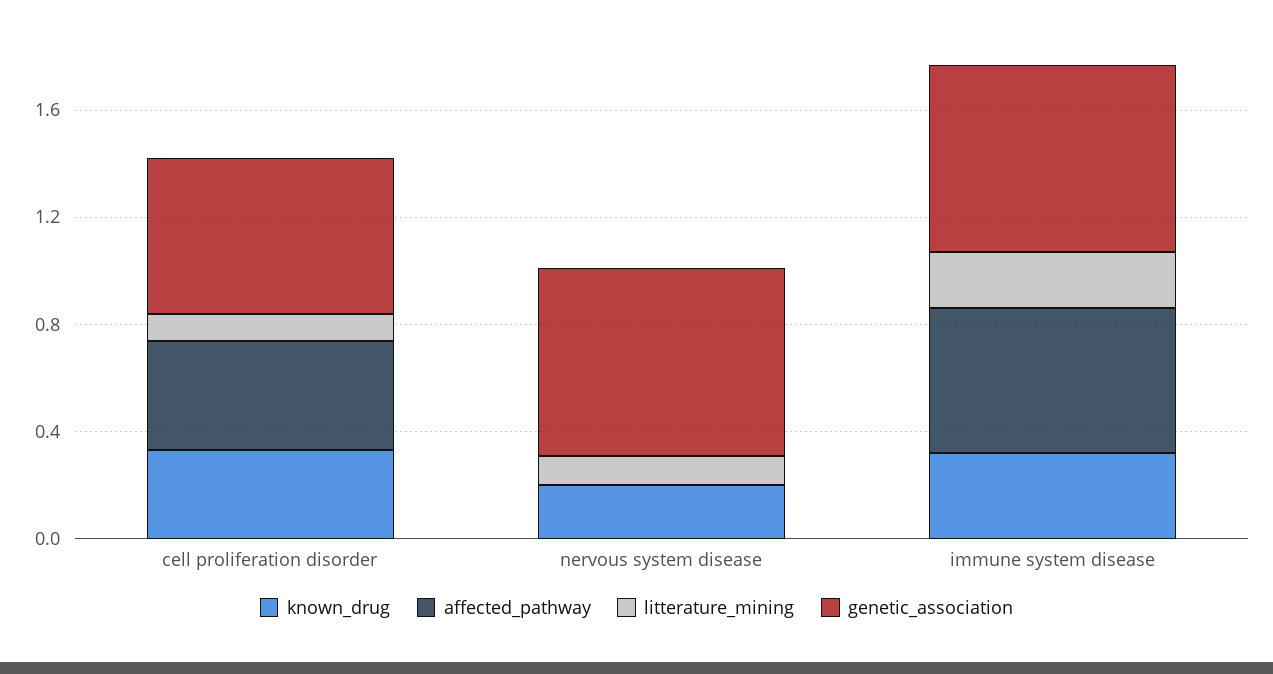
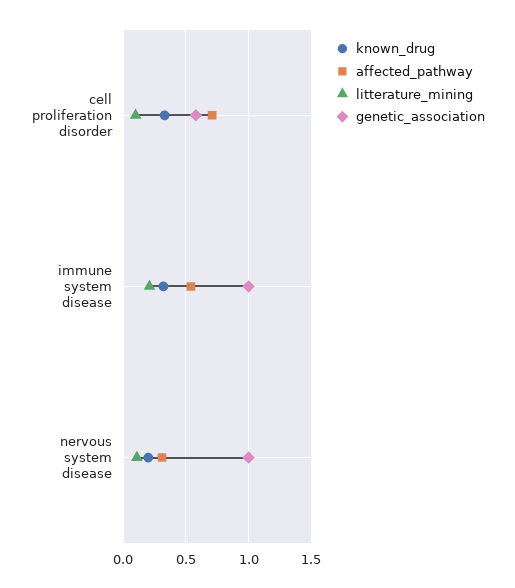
  {
    "known_drug": {
      "cell proliferation disorder": 0.35,
      "nervous system disease": 0.2,
      "immune system disease": 0.3
    },
    "affected_pathway": {
-     "cell proliferation disorder": 0.4,
+     "cell proliferation disorder": 0.7,
-     "nervous system disease": 0,
+     "nervous system disease": 0.3,
      "immune system disease": 0.55
    },
    "litterature_mining": {
      "cell proliferation disorder": 0.1,
      "nervous system disease": 0.1,
      "immune system disease": 0.2
    },
    "genetic_association": {
      "cell proliferation disorder": 0.6,
-     "nervous system disease": 0.7,
+     "nervous system disease": 1,
-     "immune system disease": 0.7
+     "immune system disease": 1
    }
  }

